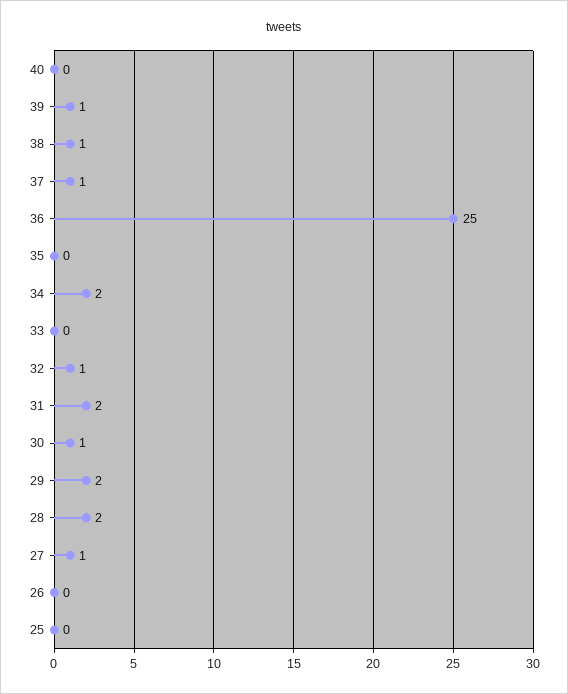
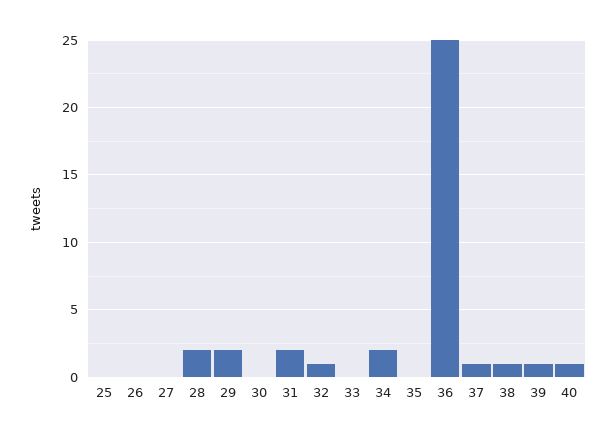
  {
-   "40": 0,
+   "40": 1,
    "39": 1,
    "38": 1,
    "37": 1,
    "36": 25,
    "35": 0,
    "34": 2,
    "33": 0,
    "32": 1,
    "31": 2,
-   "30": 1,
+   "30": 0,
    "29": 2,
    "28": 2,
-   "27": 1,
+   "27": 0,
    "26": 0,
    "25": 0
  }

